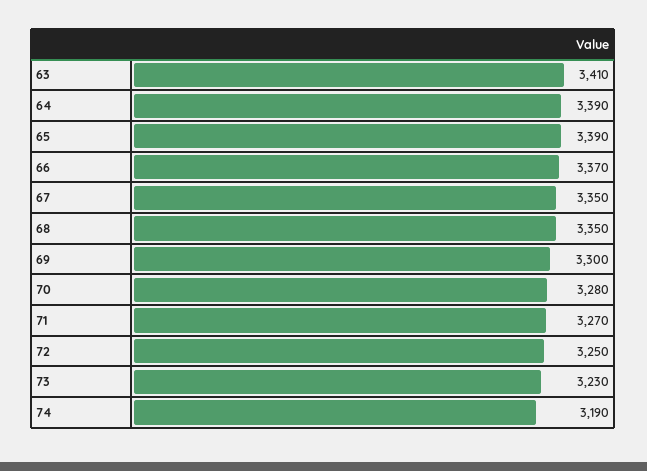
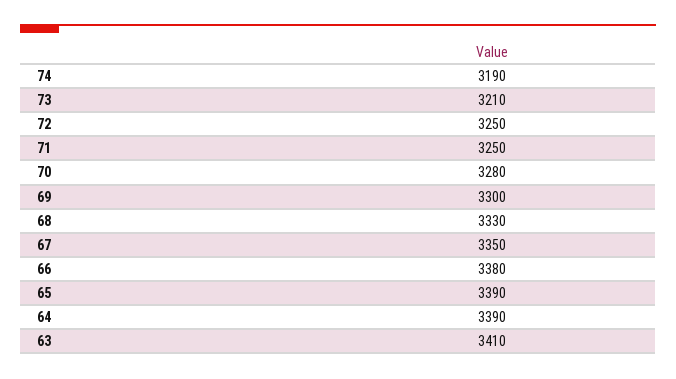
  {
    "63": 3410,
    "64": 3390,
    "65": 3390,
-   "66": 3370,
+   "66": 3380,
    "67": 3350,
-   "68": 3350,
+   "68": 3330,
    "69": 3300,
    "70": 3280,
-   "71": 3270,
+   "71": 3250,
    "72": 3250,
-   "73": 3230,
+   "73": 3210,
    "74": 3190
  }

